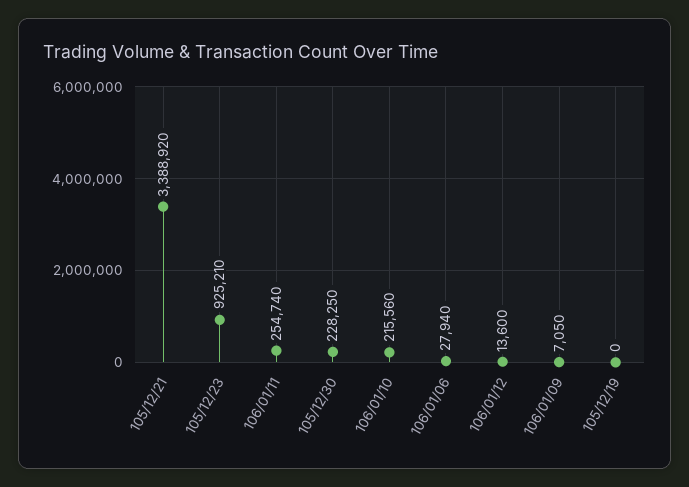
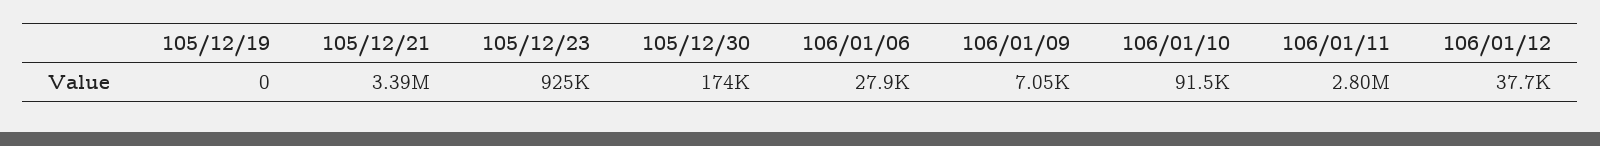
  {
    "105/12/21": 3388920,
    "105/12/23": 925210,
-   "106/01/11": 254740,
+   "106/01/11": 2800000,
-   "105/12/30": 228250,
+   "105/12/30": 174000,
-   "106/01/10": 215560,
+   "106/01/10": 91500,
    "106/01/06": 27940,
-   "106/01/12": 13600,
+   "106/01/12": 37700,
    "106/01/09": 7050,
    "105/12/19": 0
  }

